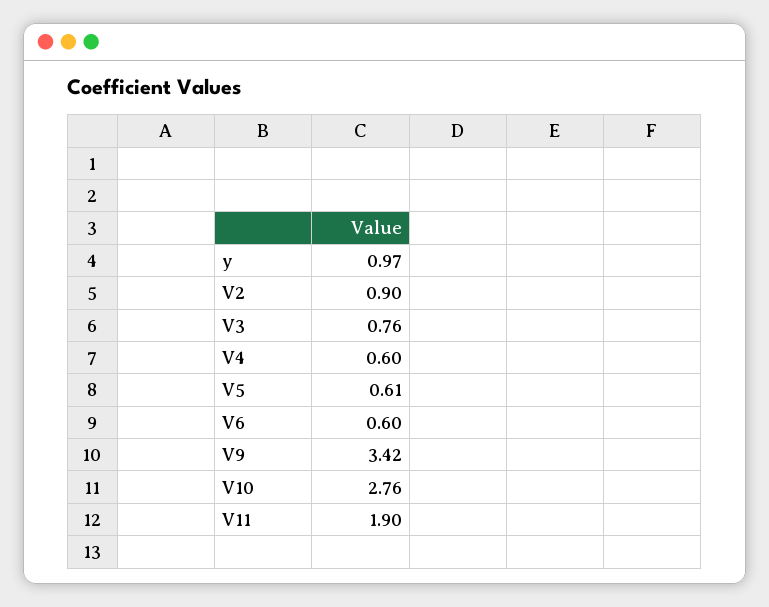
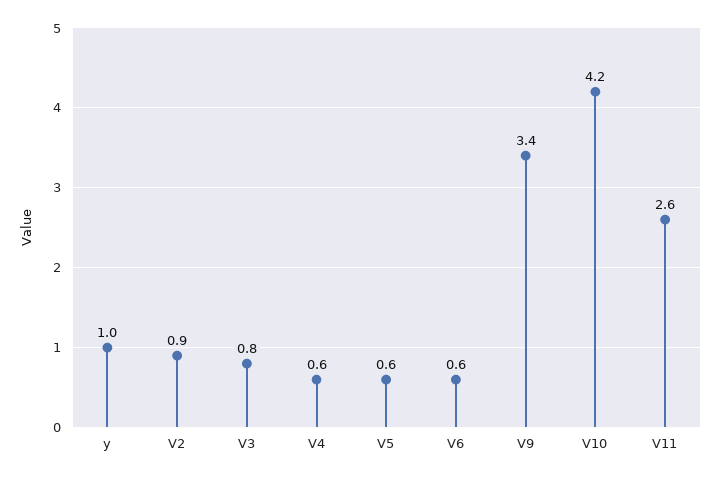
  {
    "y": 0.97,
    "V2": 0.9,
    "V3": 0.76,
    "V4": 0.6,
    "V5": 0.61,
    "V6": 0.6,
    "V9": 3.42,
-   "V10": 2.76,
+   "V10": 4.2,
-   "V11": 1.9
+   "V11": 2.6
  }

